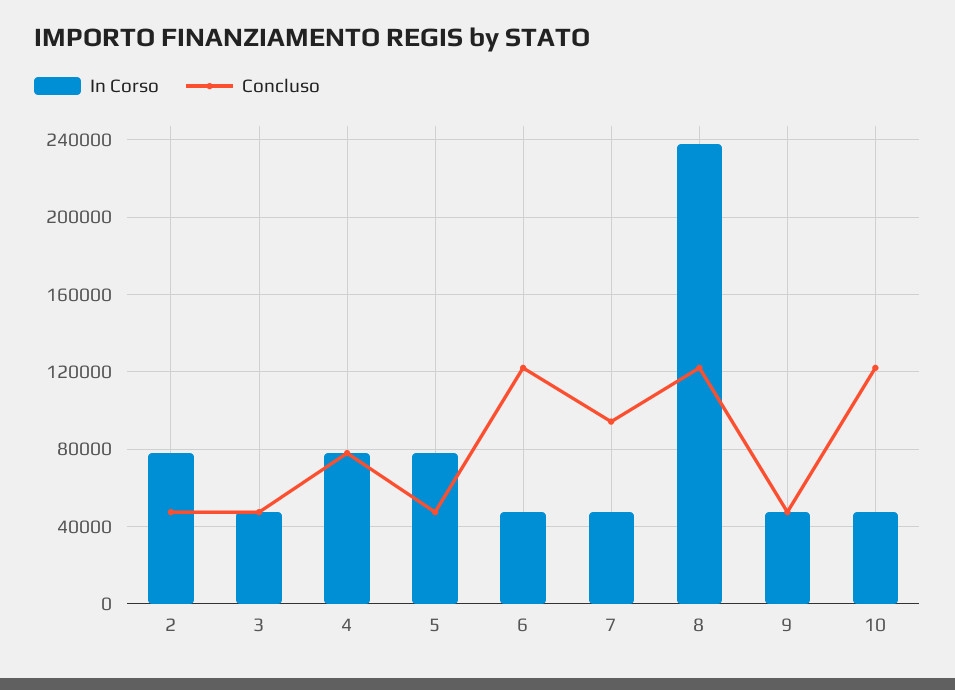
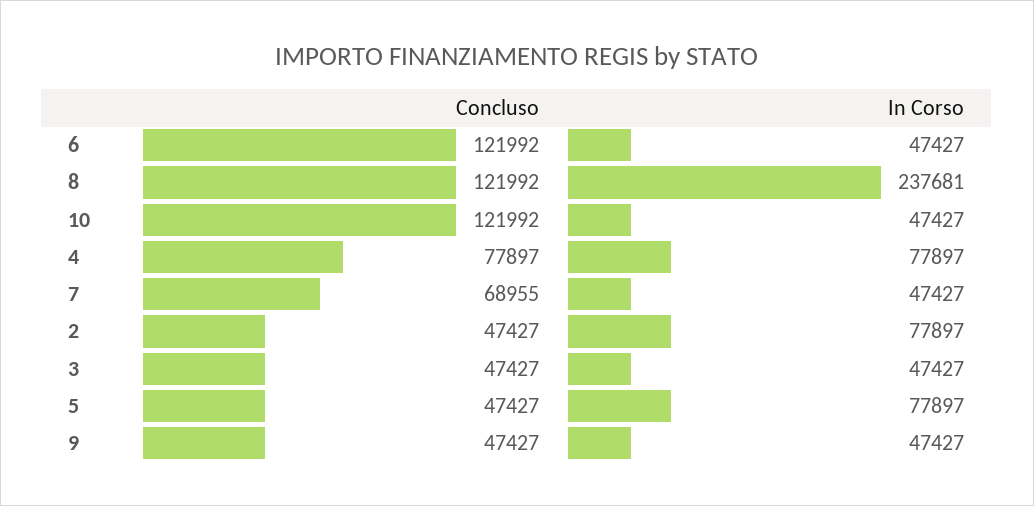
  {
    "In Corso": {
      "2": 77897,
      "3": 47427,
      "4": 77897,
      "5": 77897,
      "6": 47427,
      "7": 47427,
      "8": 237681,
      "9": 47427,
      "10": 47427
    },
    "Concluso": {
      "2": 47427,
      "3": 47427,
      "4": 77897,
      "5": 47427,
      "6": 121992,
-     "7": 95000,
+     "7": 68955,
      "8": 121992,
      "9": 47427,
      "10": 121992
    }
  }

